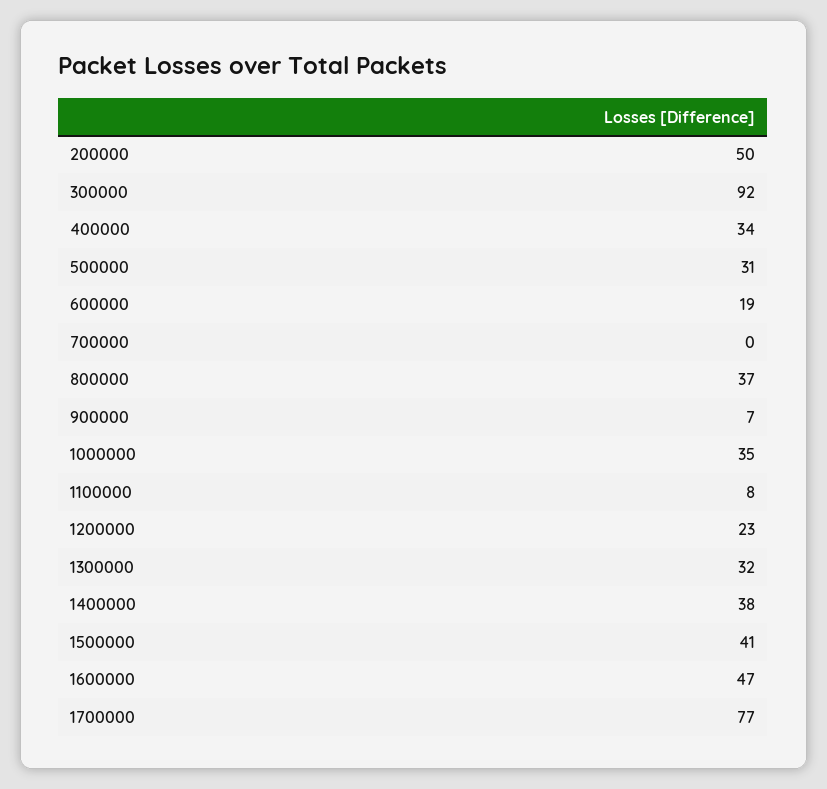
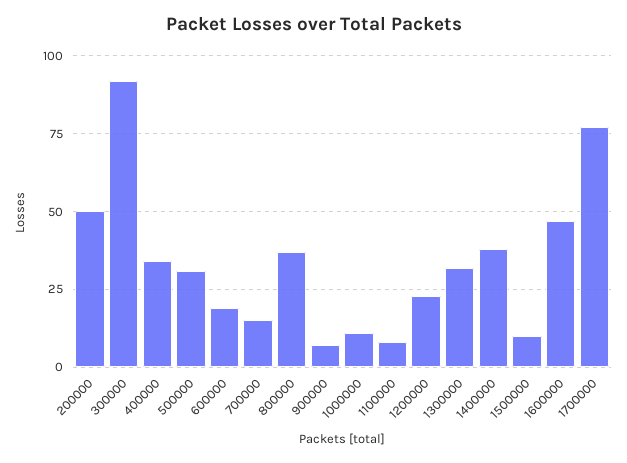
  {
    "200000": 50,
    "300000": 92,
    "400000": 34,
    "500000": 31,
    "600000": 19,
-   "700000": 0,
+   "700000": 15,
    "800000": 37,
    "900000": 7,
-   "1000000": 35,
+   "1000000": 10,
    "1100000": 8,
    "1200000": 23,
    "1300000": 32,
    "1400000": 38,
-   "1500000": 41,
+   "1500000": 10,
    "1600000": 47,
    "1700000": 77
  }

